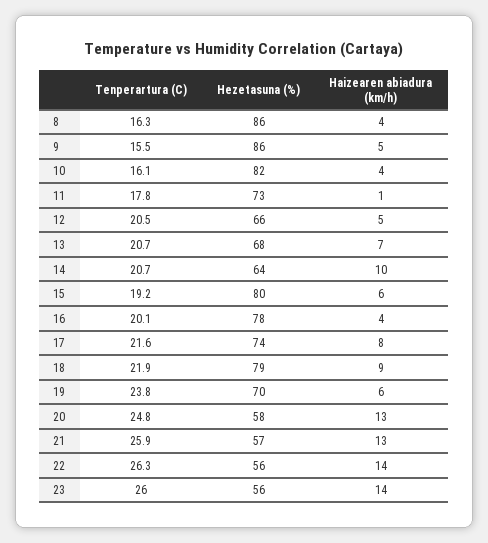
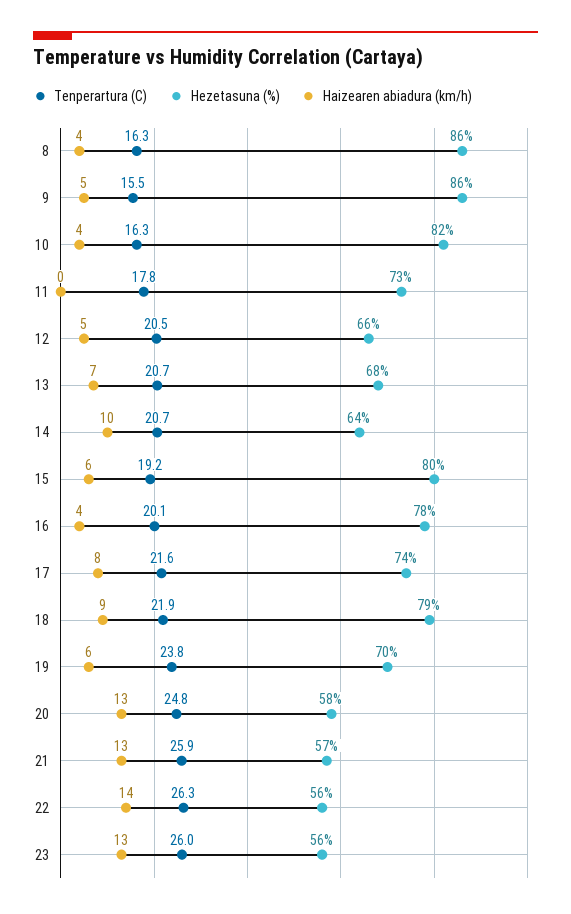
  {
    "Tenperartura (C)": {
      "8": 16.3,
      "9": 15.5,
-     "10": 16.1,
+     "10": 16.3,
      "11": 17.8,
      "12": 20.5,
      "13": 20.7,
      "14": 20.7,
      "15": 19.2,
      "16": 20.1,
      "17": 21.6,
      "18": 21.9,
      "19": 23.8,
      "20": 24.8,
      "21": 25.9,
      "22": 26.3,
      "23": 26
    },
    "Hezetasuna (%)": {
      "8": 86,
      "9": 86,
      "10": 82,
      "11": 73,
      "12": 66,
      "13": 68,
      "14": 64,
      "15": 80,
      "16": 78,
      "17": 74,
      "18": 79,
      "19": 70,
      "20": 58,
      "21": 57,
      "22": 56,
      "23": 56
    },
    "Haizearen abiadura (km/h)": {
      "8": 4,
      "9": 5,
      "10": 4,
-     "11": 1,
+     "11": 0,
      "12": 5,
      "13": 7,
      "14": 10,
      "15": 6,
      "16": 4,
      "17": 8,
      "18": 9,
      "19": 6,
      "20": 13,
      "21": 13,
      "22": 14,
-     "23": 14
+     "23": 13
    }
  }

